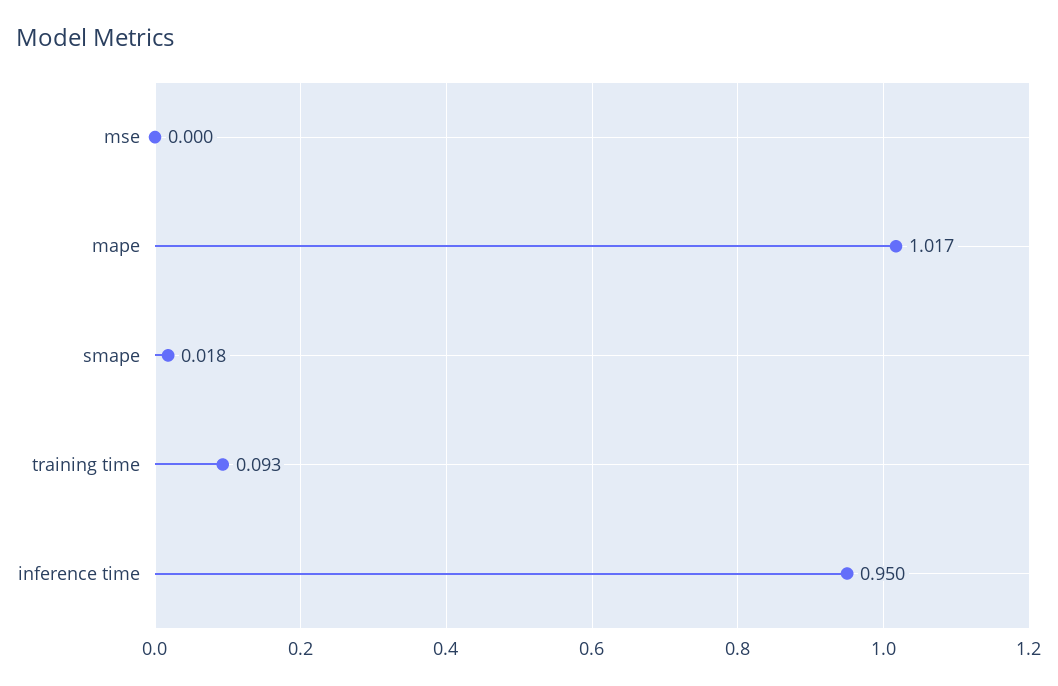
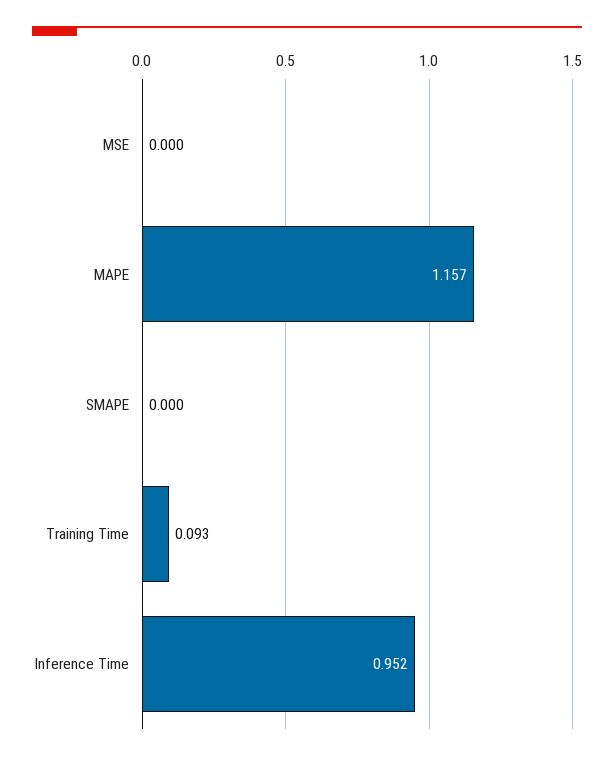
  {
    "mse": 0,
-   "mape": 1.017,
+   "mape": 1.157,
-   "smape": 0.018,
+   "smape": 0,
    "training time": 0.093,
-   "inference time": 0.95
+   "inference time": 0.952
  }

